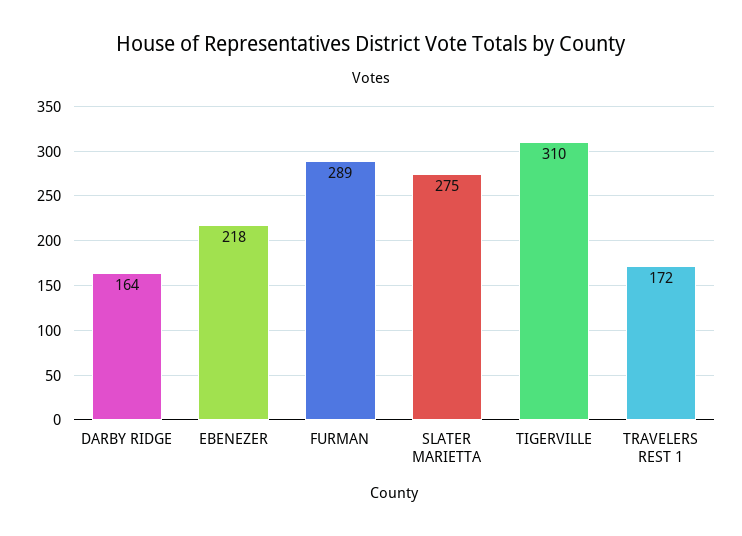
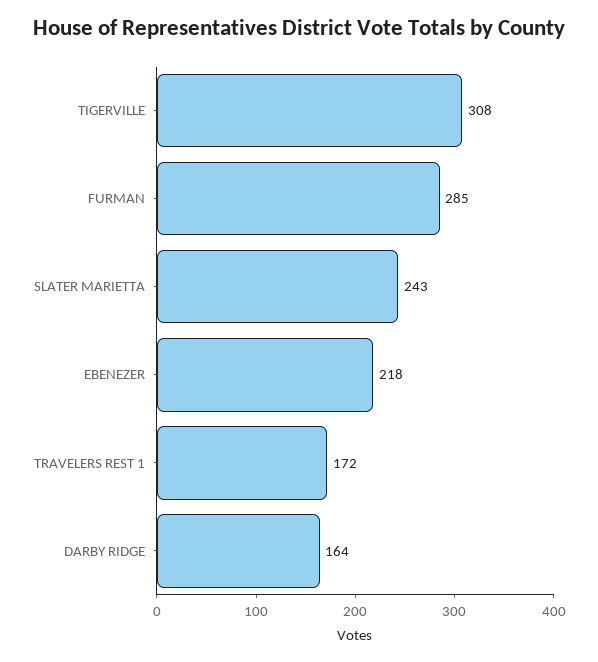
  {
    "DARBY RIDGE": 164,
    "EBENEZER": 218,
-   "FURMAN": 289,
+   "FURMAN": 285,
-   "SLATER MARIETTA": 275,
+   "SLATER MARIETTA": 243,
-   "TIGERVILLE": 310,
+   "TIGERVILLE": 308,
    "TRAVELERS REST 1": 172
  }

